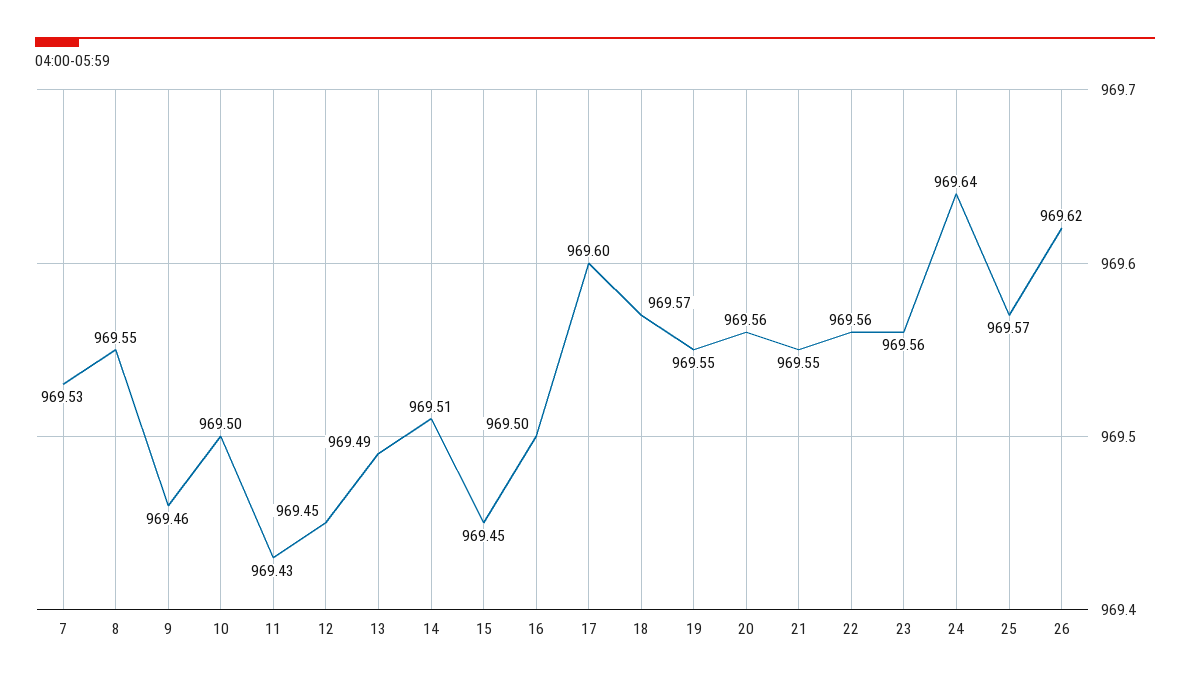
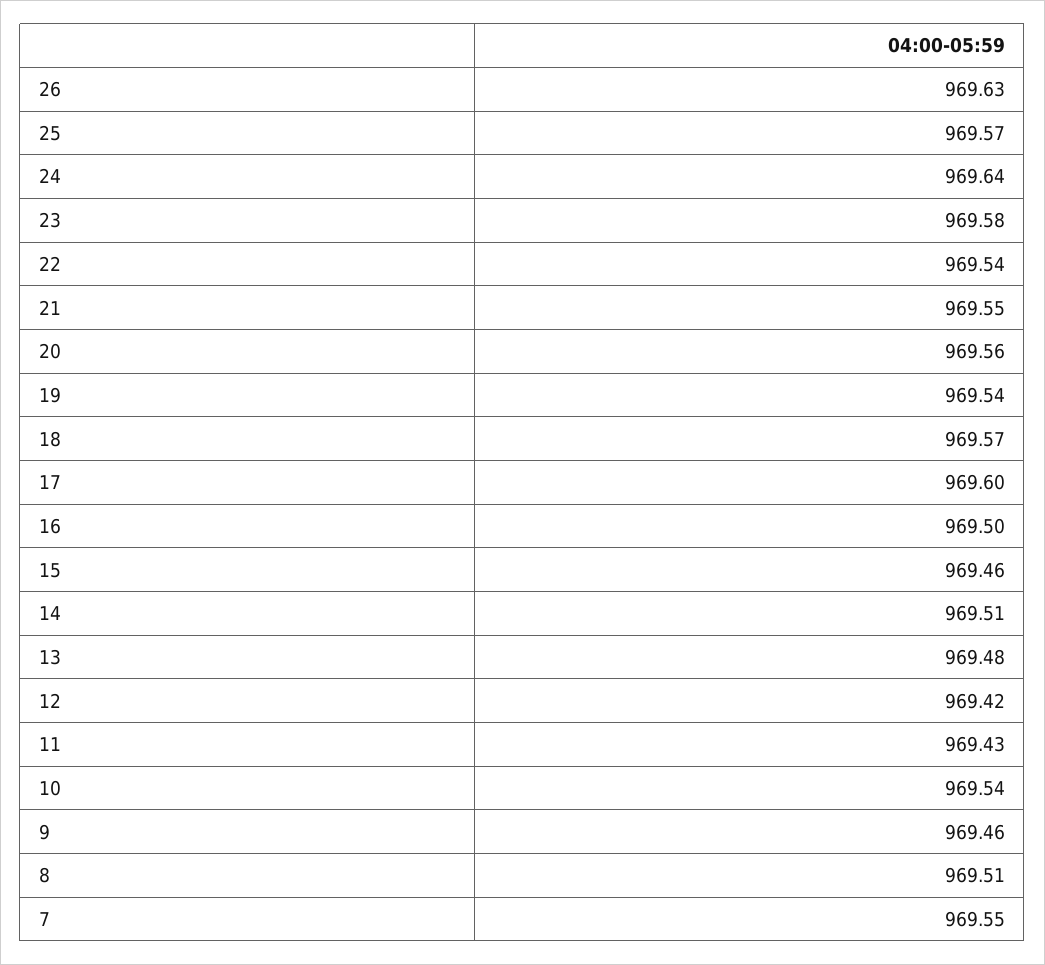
  {
-   "7": 969.53,
+   "7": 969.55,
-   "8": 969.55,
+   "8": 969.51,
    "9": 969.46,
-   "10": 969.5,
+   "10": 969.54,
    "11": 969.43,
-   "12": 969.45,
+   "12": 969.42,
-   "13": 969.49,
+   "13": 969.48,
    "14": 969.51,
-   "15": 969.45,
+   "15": 969.46,
    "16": 969.5,
    "17": 969.6,
    "18": 969.57,
-   "19": 969.55,
+   "19": 969.54,
    "20": 969.56,
    "21": 969.55,
-   "22": 969.56,
+   "22": 969.54,
-   "23": 969.56,
+   "23": 969.58,
    "24": 969.64,
    "25": 969.57,
-   "26": 969.62
+   "26": 969.63
  }

